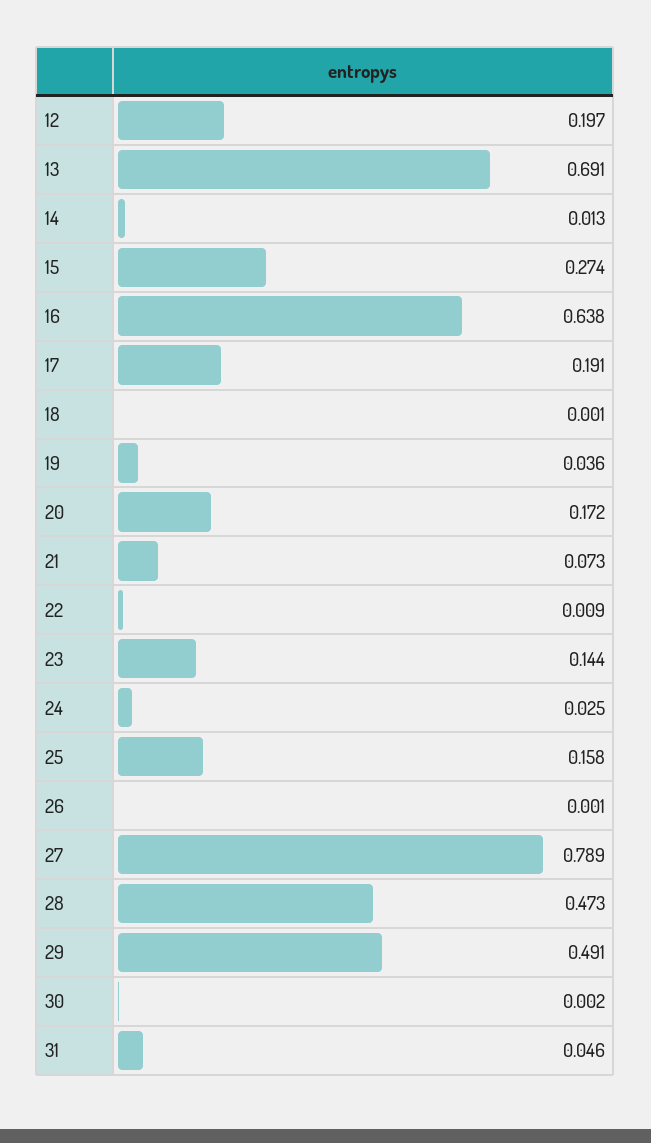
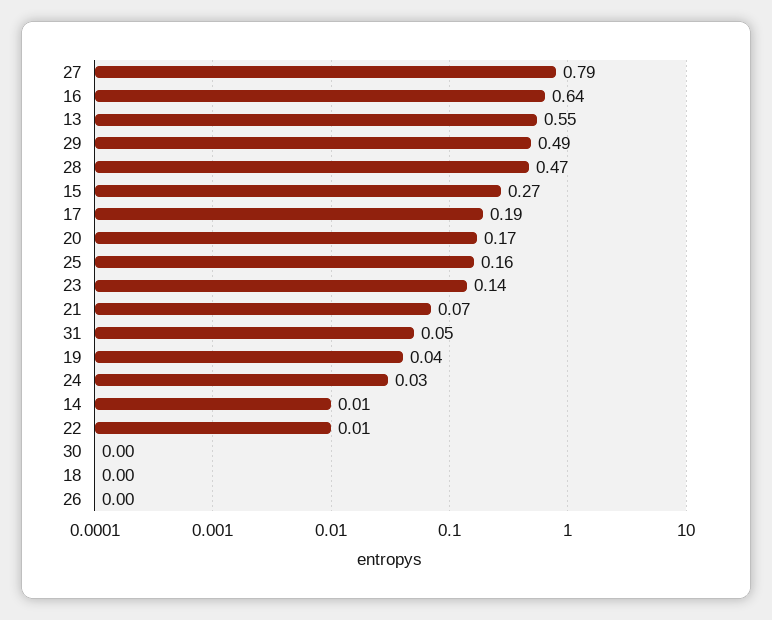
  {
-   "12": 0.197,
-   "13": 0.691,
+   "13": 0.55,
    "14": 0.013,
    "15": 0.274,
    "16": 0.638,
    "17": 0.191,
    "18": 0.001,
    "19": 0.036,
    "20": 0.172,
    "21": 0.073,
    "22": 0.009,
    "23": 0.144,
    "24": 0.025,
    "25": 0.158,
    "26": 0.001,
    "27": 0.789,
    "28": 0.473,
    "29": 0.491,
    "30": 0.002,
    "31": 0.046
  }

